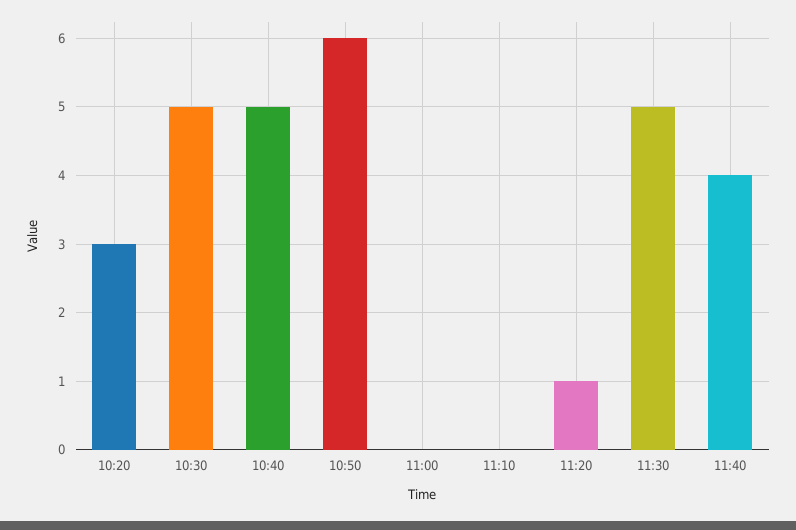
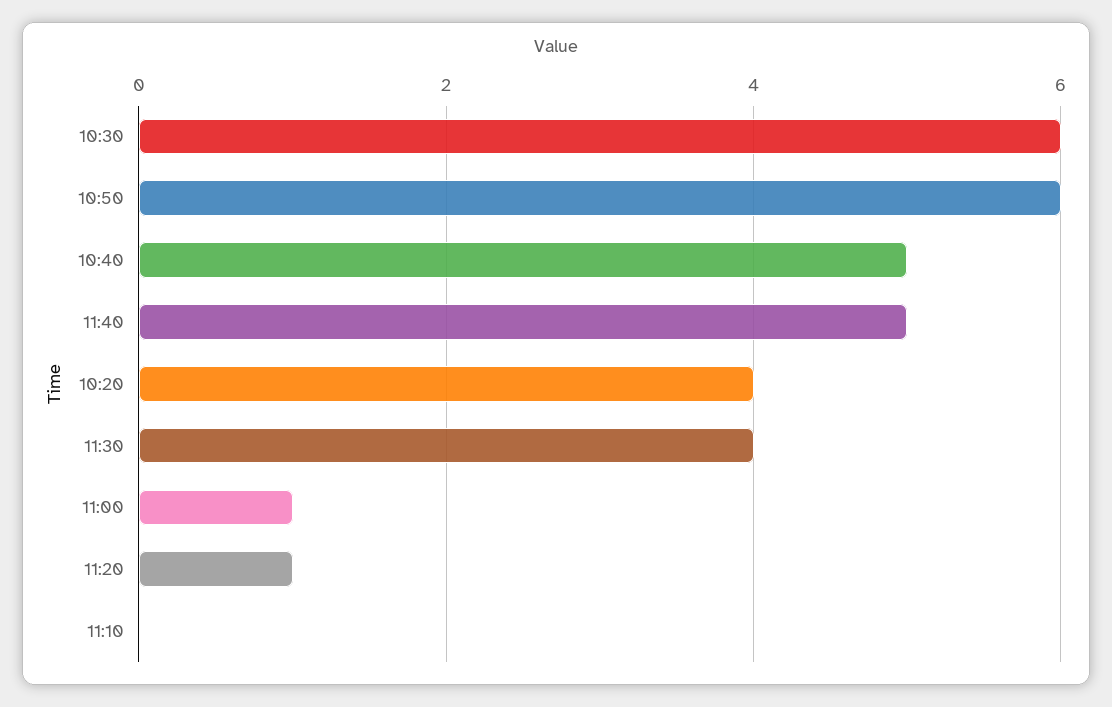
  {
-   "10:20": 3,
+   "10:20": 4,
-   "10:30": 5,
+   "10:30": 6,
    "10:40": 5,
    "10:50": 6,
-   "11:00": 0,
+   "11:00": 1,
    "11:10": 0,
    "11:20": 1,
-   "11:30": 5,
+   "11:30": 4,
-   "11:40": 4
+   "11:40": 5
  }

